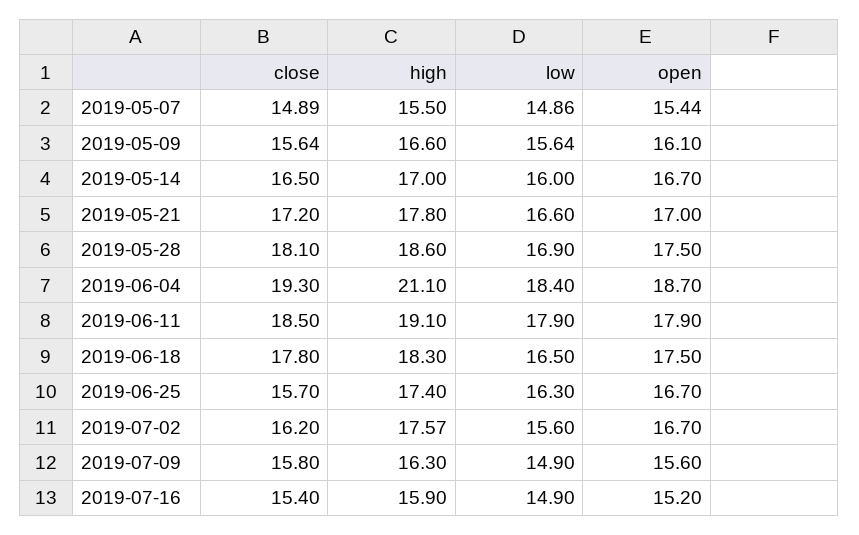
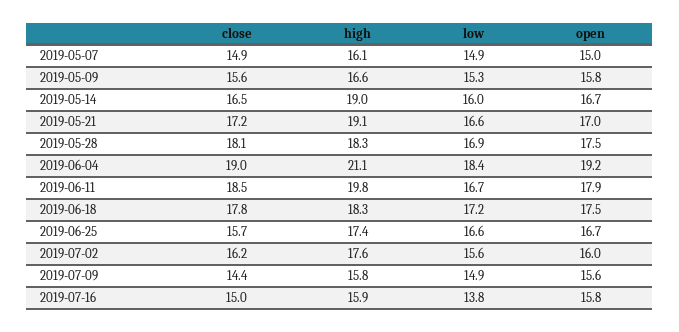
  {
    "close": {
      "2019-05-07": 14.89,
      "2019-05-09": 15.64,
      "2019-05-14": 16.5,
      "2019-05-21": 17.2,
      "2019-05-28": 18.1,
-     "2019-06-04": 19.3,
+     "2019-06-04": 19,
      "2019-06-11": 18.5,
      "2019-06-18": 17.8,
      "2019-06-25": 15.7,
      "2019-07-02": 16.2,
-     "2019-07-09": 15.8,
+     "2019-07-09": 14.4,
-     "2019-07-16": 15.4
+     "2019-07-16": 15
    },
    "high": {
-     "2019-05-07": 15.5,
+     "2019-05-07": 16.1,
      "2019-05-09": 16.6,
-     "2019-05-14": 17,
+     "2019-05-14": 19,
-     "2019-05-21": 17.8,
+     "2019-05-21": 19.1,
-     "2019-05-28": 18.6,
+     "2019-05-28": 18.3,
      "2019-06-04": 21.1,
-     "2019-06-11": 19.1,
+     "2019-06-11": 19.8,
      "2019-06-18": 18.3,
      "2019-06-25": 17.4,
      "2019-07-02": 17.57,
-     "2019-07-09": 16.3,
+     "2019-07-09": 15.8,
      "2019-07-16": 15.9
    },
    "low": {
      "2019-05-07": 14.86,
-     "2019-05-09": 15.64,
+     "2019-05-09": 15.3,
      "2019-05-14": 16,
      "2019-05-21": 16.6,
      "2019-05-28": 16.9,
      "2019-06-04": 18.4,
-     "2019-06-11": 17.9,
+     "2019-06-11": 16.7,
-     "2019-06-18": 16.5,
+     "2019-06-18": 17.2,
-     "2019-06-25": 16.3,
+     "2019-06-25": 16.6,
      "2019-07-02": 15.6,
      "2019-07-09": 14.9,
-     "2019-07-16": 14.9
+     "2019-07-16": 13.8
    },
    "open": {
-     "2019-05-07": 15.44,
+     "2019-05-07": 15,
-     "2019-05-09": 16.1,
+     "2019-05-09": 15.8,
      "2019-05-14": 16.7,
      "2019-05-21": 17,
      "2019-05-28": 17.5,
-     "2019-06-04": 18.7,
+     "2019-06-04": 19.2,
      "2019-06-11": 17.9,
      "2019-06-18": 17.5,
      "2019-06-25": 16.7,
-     "2019-07-02": 16.7,
+     "2019-07-02": 16,
      "2019-07-09": 15.6,
-     "2019-07-16": 15.2
+     "2019-07-16": 15.8
    }
  }

